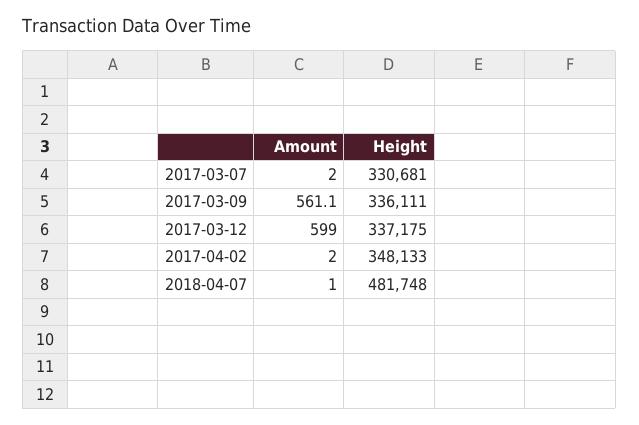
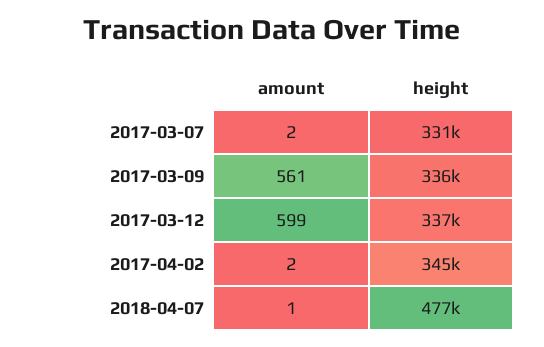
  {
    "Amount": {
      "2017-03-07": 2,
      "2017-03-09": 561.1,
      "2017-03-12": 599,
      "2017-04-02": 2,
      "2018-04-07": 1
    },
    "Height": {
      "2017-03-07": 330681,
      "2017-03-09": 336111,
      "2017-03-12": 337175,
-     "2017-04-02": 348133,
+     "2017-04-02": 345000,
-     "2018-04-07": 481748
+     "2018-04-07": 477000
    }
  }

